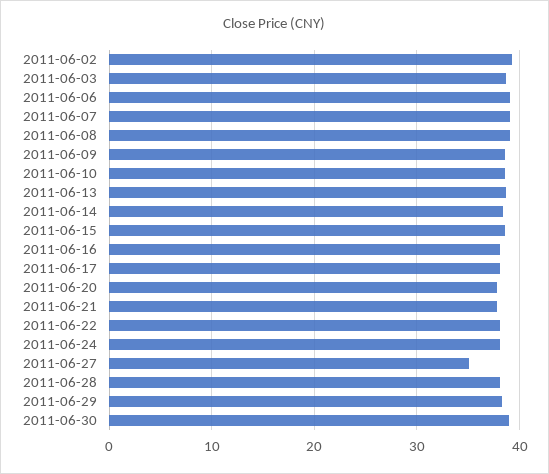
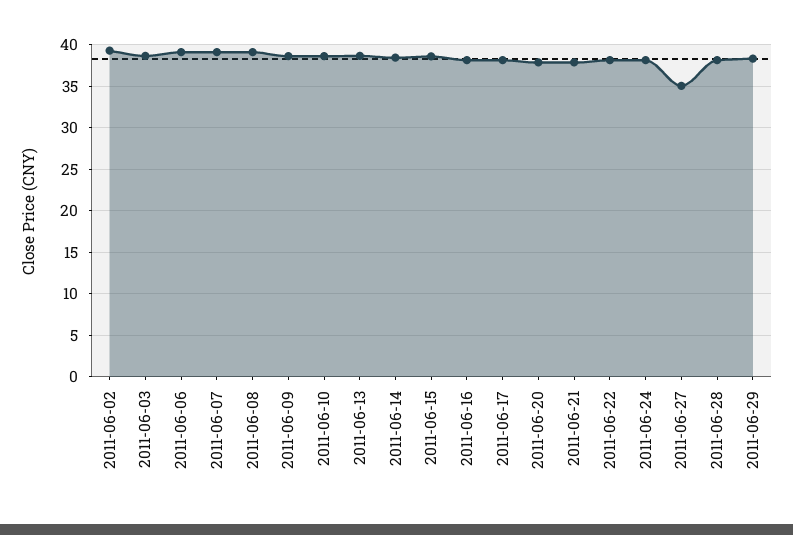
  {
    "2011-06-02": 39,
    "2011-06-03": 39,
    "2011-06-06": 39,
    "2011-06-07": 39,
    "2011-06-08": 39,
    "2011-06-09": 39,
    "2011-06-10": 39,
    "2011-06-13": 39,
    "2011-06-14": 38,
    "2011-06-15": 39,
    "2011-06-16": 38,
    "2011-06-17": 38,
    "2011-06-20": 38,
    "2011-06-21": 38,
    "2011-06-22": 38,
    "2011-06-24": 38,
    "2011-06-27": 35,
    "2011-06-28": 38,
-   "2011-06-29": 38,
+   "2011-06-29": 38
-   "2011-06-30": 39
  }

